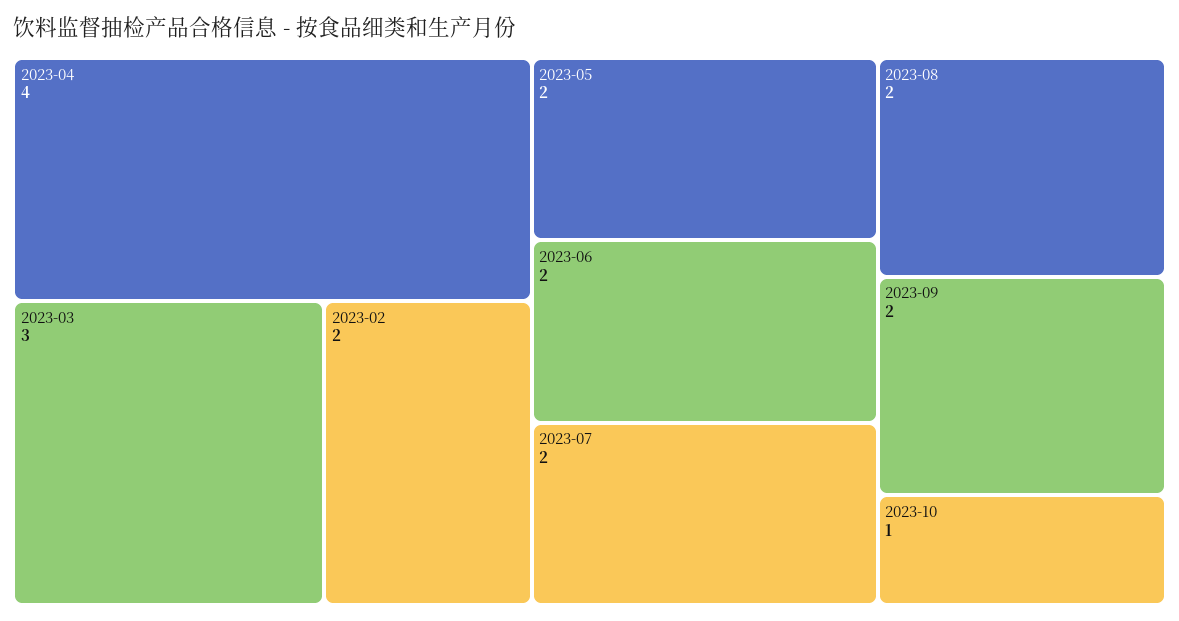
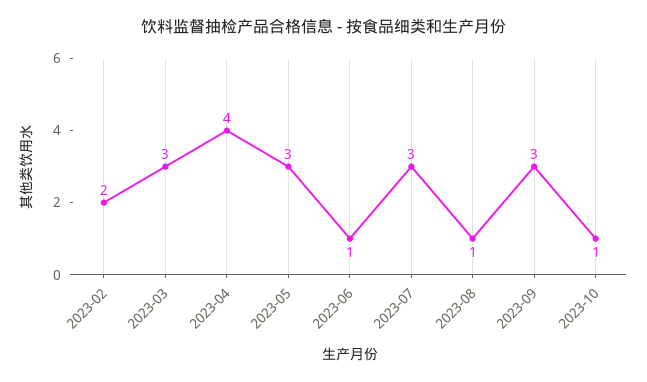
  {
    "2023-04": 4,
    "2023-03": 3,
    "2023-02": 2,
-   "2023-05": 2,
+   "2023-05": 3,
-   "2023-06": 2,
+   "2023-06": 1,
-   "2023-07": 2,
+   "2023-07": 3,
-   "2023-08": 2,
+   "2023-08": 1,
-   "2023-09": 2,
+   "2023-09": 3,
    "2023-10": 1
  }

